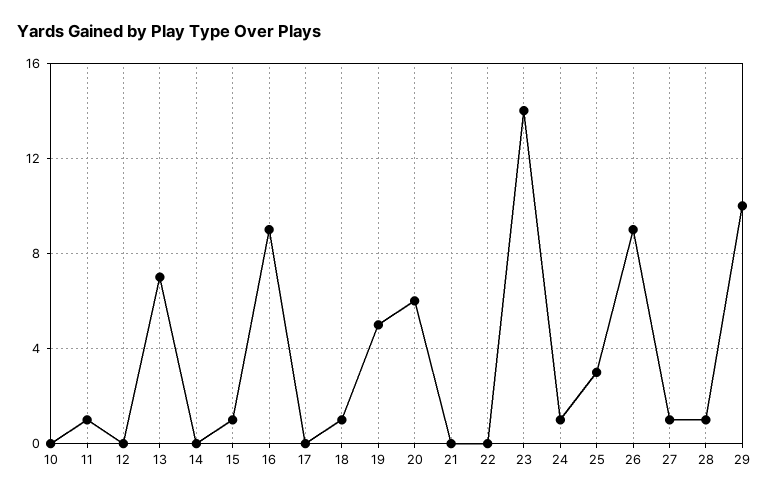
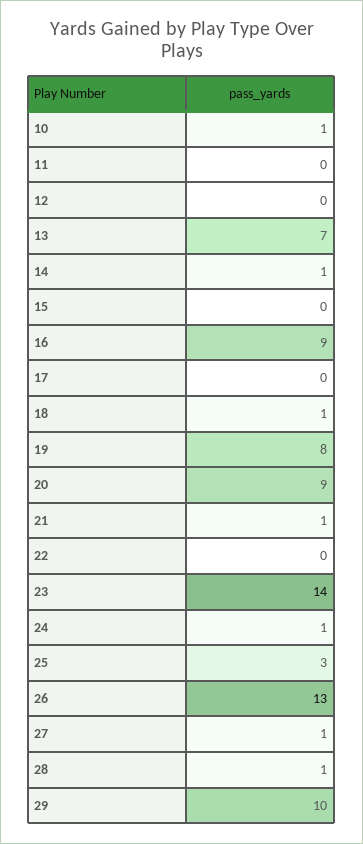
  {
-   "10": 0,
+   "10": 1,
-   "11": 1,
+   "11": 0,
    "12": 0,
    "13": 7,
-   "14": 0,
+   "14": 1,
-   "15": 1,
+   "15": 0,
    "16": 9,
    "17": 0,
    "18": 1,
-   "19": 5,
+   "19": 8,
-   "20": 6,
+   "20": 9,
-   "21": 0,
+   "21": 1,
    "22": 0,
    "23": 14,
    "24": 1,
    "25": 3,
-   "26": 9,
+   "26": 13,
    "27": 1,
    "28": 1,
    "29": 10
  }

